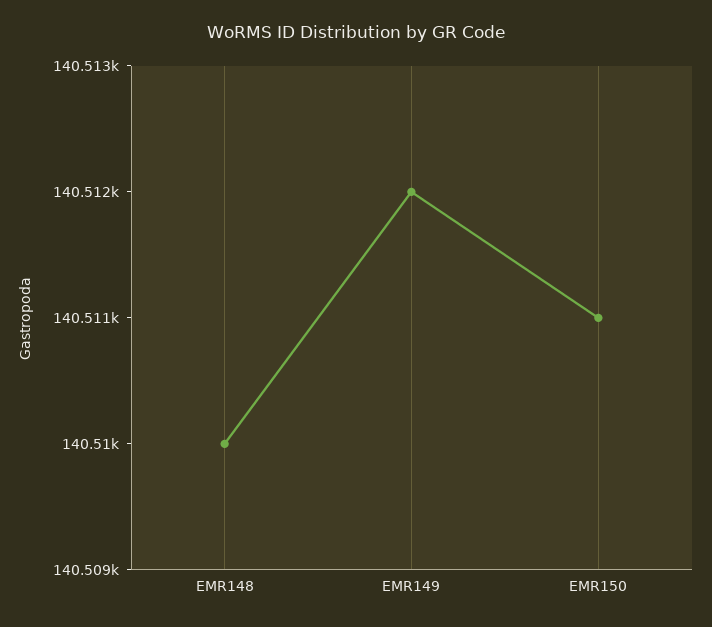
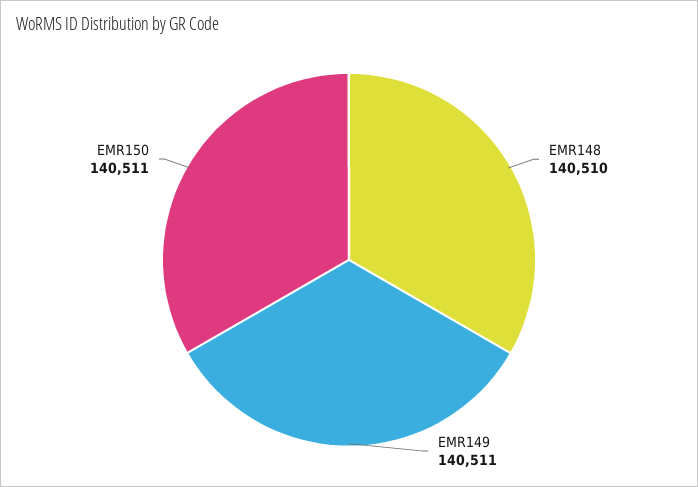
  {
    "EMR148": 140510,
-   "EMR149": 140512,
+   "EMR149": 140511,
    "EMR150": 140511
  }

